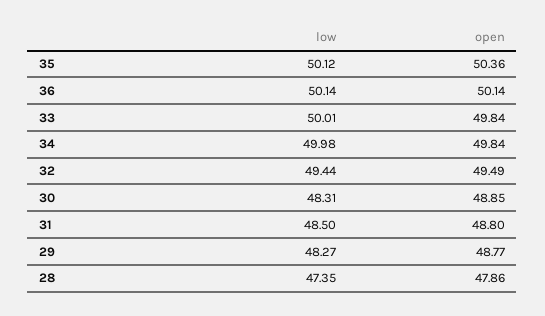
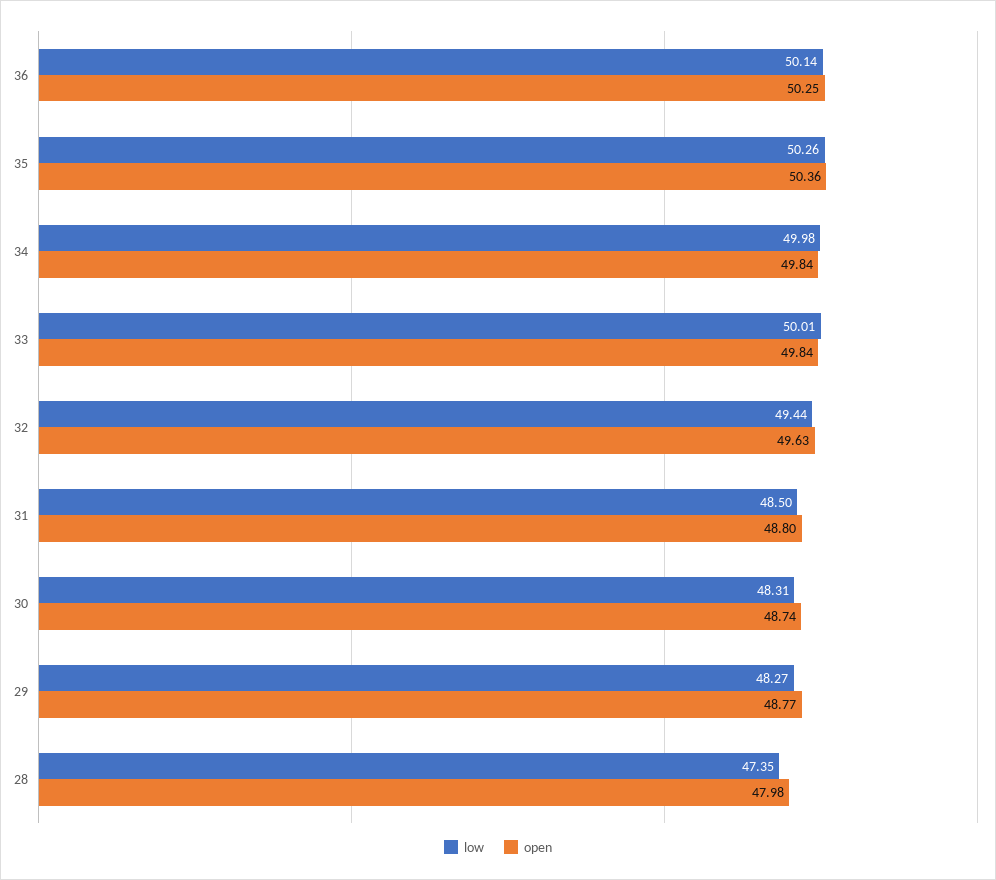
  {
    "low": {
-     "35": 50.12,
+     "35": 50.26,
      "36": 50.14,
      "33": 50.01,
      "34": 49.98,
      "32": 49.44,
      "30": 48.31,
      "31": 48.5,
      "29": 48.27,
      "28": 47.35
    },
    "open": {
      "35": 50.36,
-     "36": 50.14,
+     "36": 50.25,
      "33": 49.84,
      "34": 49.84,
-     "32": 49.49,
+     "32": 49.63,
-     "30": 48.85,
+     "30": 48.74,
      "31": 48.8,
      "29": 48.77,
-     "28": 47.86
+     "28": 47.98
    }
  }

